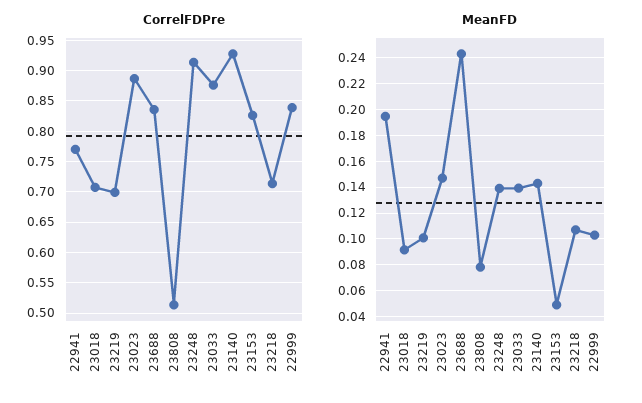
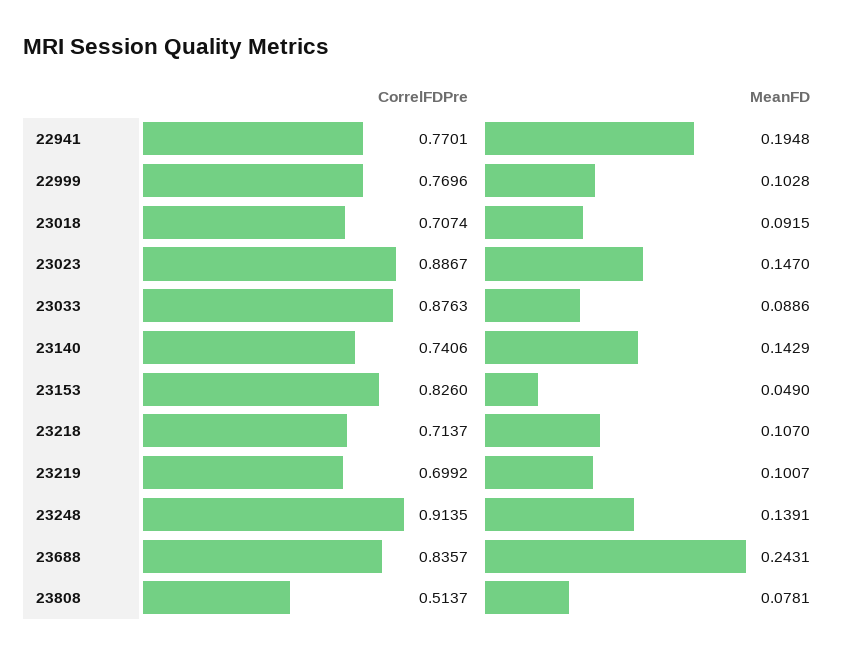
  {
    "CorrelFDPre": {
      "22941": 0.7701,
      "23018": 0.7074,
      "23219": 0.6992,
      "23023": 0.8867,
      "23688": 0.8357,
      "23808": 0.5137,
      "23248": 0.9135,
      "23033": 0.8763,
-     "23140": 0.93,
+     "23140": 0.7406,
      "23153": 0.826,
      "23218": 0.7137,
-     "22999": 0.84
+     "22999": 0.7696
    },
    "MeanFD": {
      "22941": 0.1948,
      "23018": 0.0915,
      "23219": 0.1007,
      "23023": 0.147,
      "23688": 0.2431,
      "23808": 0.0781,
      "23248": 0.1391,
-     "23033": 0.14,
+     "23033": 0.0886,
      "23140": 0.1429,
      "23153": 0.049,
      "23218": 0.107,
      "22999": 0.1028
    }
  }

